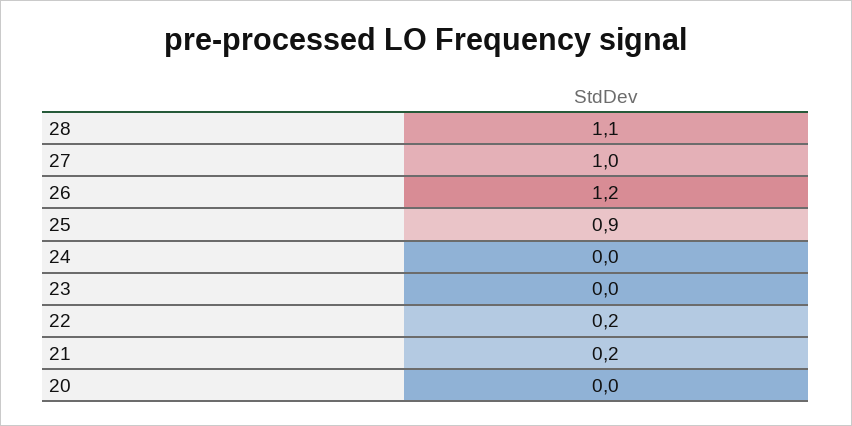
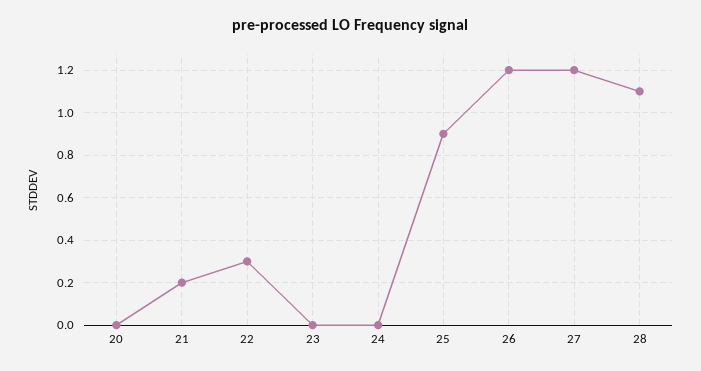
  {
    "28": 1.1,
-   "27": 1,
+   "27": 1.2,
    "26": 1.2,
    "25": 0.9,
    "24": 0,
    "23": 0,
-   "22": 0.2,
+   "22": 0.3,
    "21": 0.2,
    "20": 0
  }

